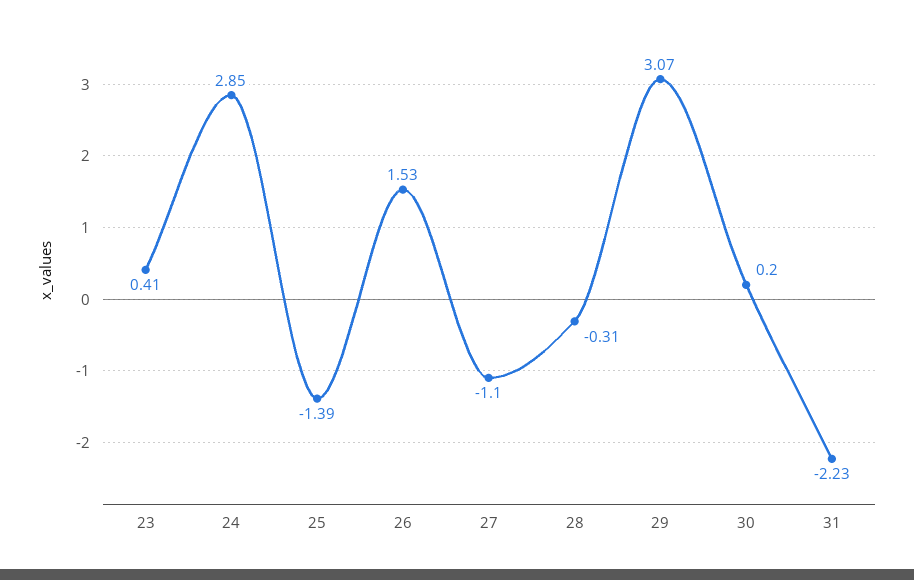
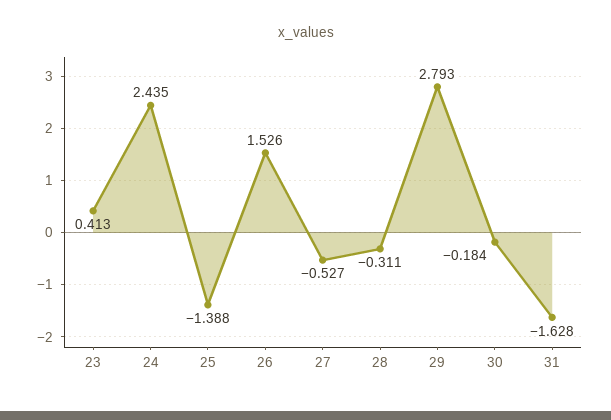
  {
    "23": 0.413,
-   "24": 2.85,
+   "24": 2.435,
    "25": -1.388,
    "26": 1.526,
-   "27": -1.1,
+   "27": -0.527,
    "28": -0.311,
-   "29": 3.07,
+   "29": 2.793,
-   "30": 0.2,
+   "30": -0.184,
-   "31": -2.23
+   "31": -1.628
  }

